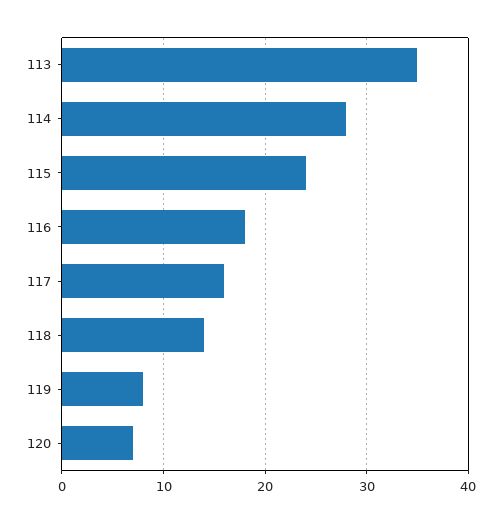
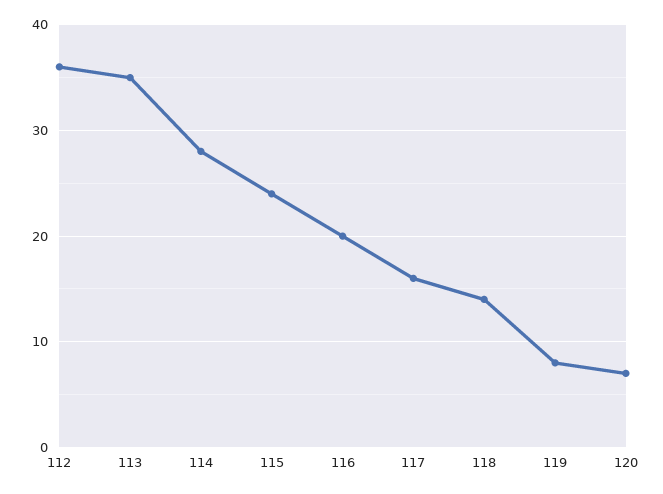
  {
    "113": 35,
    "114": 28,
    "115": 24,
-   "116": 18,
+   "116": 20,
    "117": 16,
    "118": 14,
    "119": 8,
-   "120": 7
+   "120": 7,
+   "112": 36
  }

